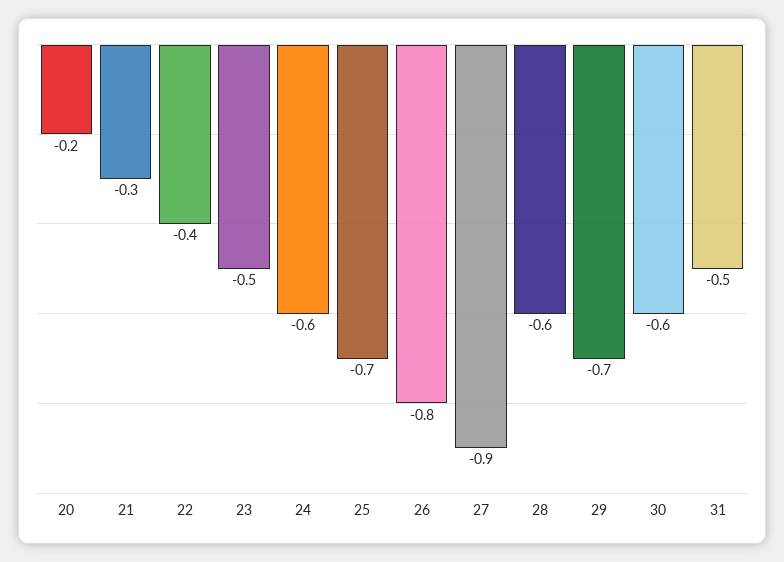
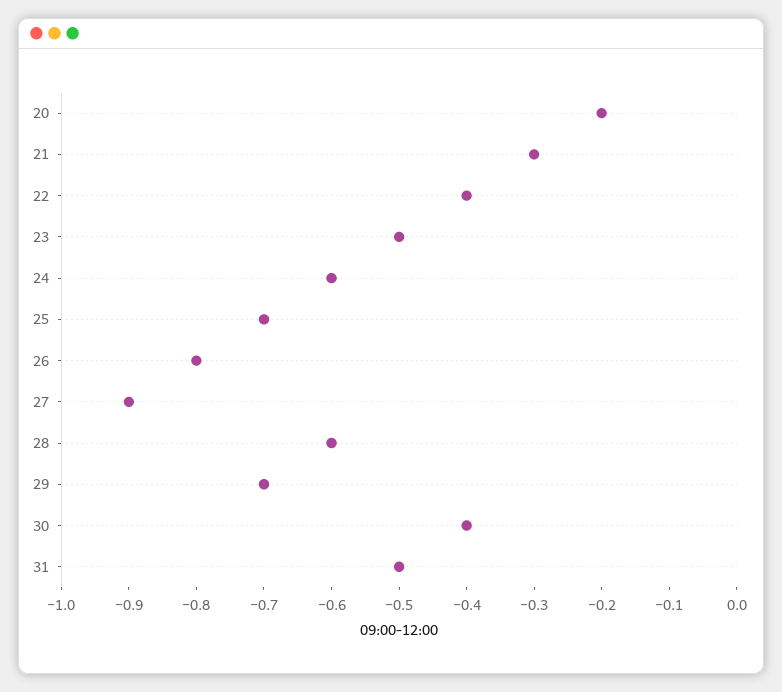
  {
    "20": -0.2,
    "21": -0.3,
    "22": -0.4,
    "23": -0.5,
    "24": -0.6,
    "25": -0.7,
    "26": -0.8,
    "27": -0.9,
    "28": -0.6,
    "29": -0.7,
-   "30": -0.6,
+   "30": -0.4,
    "31": -0.5
  }

